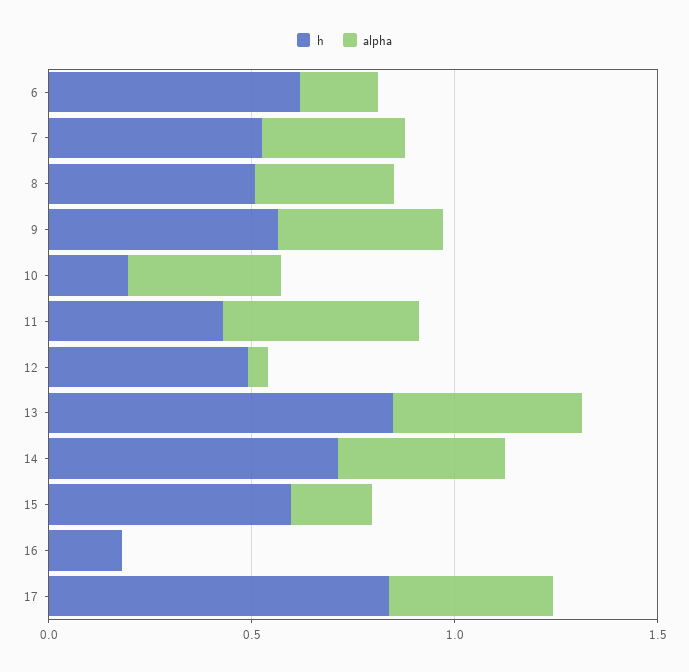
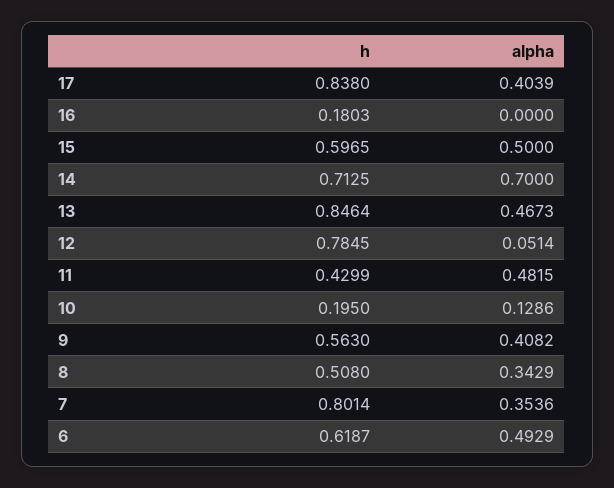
  {
    "h": {
      "6": 0.6187,
-     "7": 0.5,
+     "7": 0.8014,
      "8": 0.508,
      "9": 0.563,
      "10": 0.195,
      "11": 0.4299,
-     "12": 0.5,
+     "12": 0.7845,
      "13": 0.8464,
      "14": 0.7125,
      "15": 0.5965,
      "16": 0.1803,
      "17": 0.838
    },
    "alpha": {
-     "6": 0.2,
+     "6": 0.4929,
      "7": 0.3536,
      "8": 0.3429,
      "9": 0.4082,
-     "10": 0.4,
+     "10": 0.1286,
      "11": 0.4815,
      "12": 0.0514,
      "13": 0.4673,
-     "14": 0.4,
+     "14": 0.7,
-     "15": 0.2,
+     "15": 0.5,
      "16": 0,
      "17": 0.4039
    }
  }

